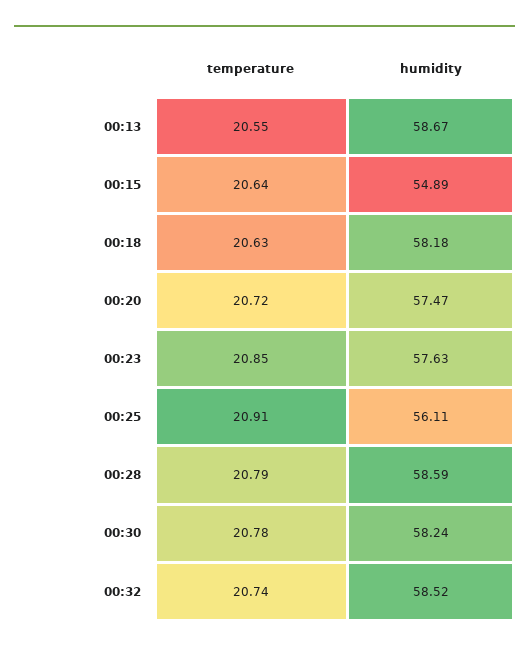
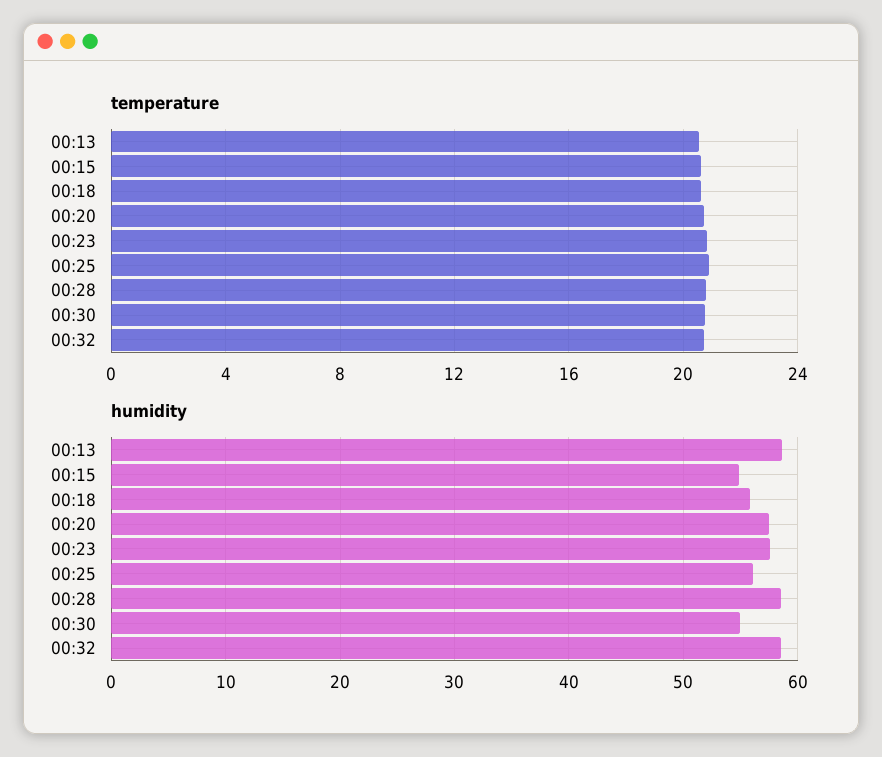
  {
    "temperature": {
      "00:13": 20.55,
      "00:15": 20.64,
      "00:18": 20.63,
      "00:20": 20.72,
      "00:23": 20.85,
      "00:25": 20.91,
      "00:28": 20.79,
      "00:30": 20.78,
      "00:32": 20.74
    },
    "humidity": {
      "00:13": 58.67,
      "00:15": 54.89,
-     "00:18": 58.18,
+     "00:18": 56,
      "00:20": 57.47,
      "00:23": 57.63,
      "00:25": 56.11,
      "00:28": 58.59,
-     "00:30": 58.24,
+     "00:30": 55,
      "00:32": 58.52
    }
  }

